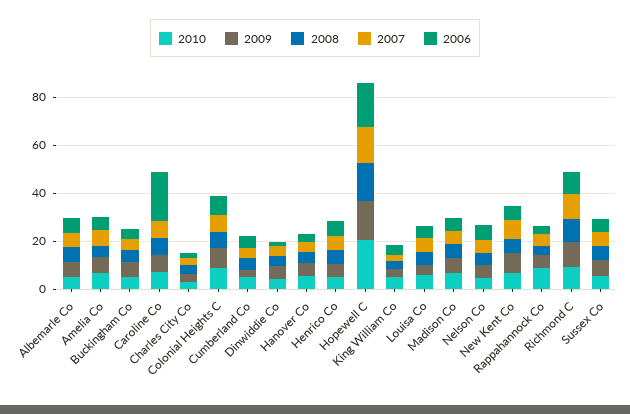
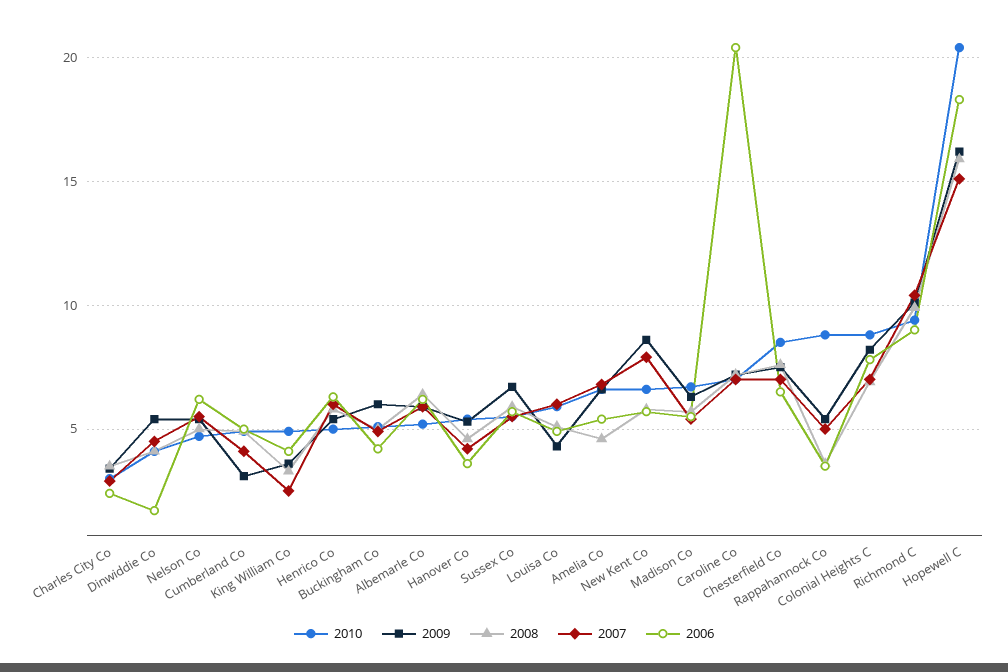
  {
    "2010": {
      "Albemarle Co": 5,
      "Amelia Co": 6.5,
      "Buckingham Co": 5,
      "Caroline Co": 7,
      "Charles City Co": 3,
      "Colonial Heights C": 9,
      "Cumberland Co": 5,
      "Dinwiddie Co": 4,
      "Hanover Co": 5.5,
      "Henrico Co": 5,
      "Hopewell C": 20.5,
      "King William Co": 5,
      "Louisa Co": 6,
      "Madison Co": 6.5,
      "Nelson Co": 4.5,
      "New Kent Co": 6.5,
      "Rappahannock Co": 9,
      "Richmond C": 9.5,
-     "Sussex Co": 5.5
+     "Sussex Co": 5.5,
+     "Chesterfield Co": 8.5
    },
    "2009": {
      "Albemarle Co": 6,
      "Amelia Co": 6.5,
      "Buckingham Co": 6,
      "Caroline Co": 7,
      "Charles City Co": 3.5,
      "Colonial Heights C": 8,
      "Cumberland Co": 3,
      "Dinwiddie Co": 5.5,
      "Hanover Co": 5.5,
      "Henrico Co": 5.5,
      "Hopewell C": 16,
      "King William Co": 3.5,
      "Louisa Co": 4.5,
      "Madison Co": 6.5,
      "Nelson Co": 5.5,
      "New Kent Co": 8.5,
      "Rappahannock Co": 5.5,
      "Richmond C": 10,
-     "Sussex Co": 6.5
+     "Sussex Co": 6.5,
+     "Chesterfield Co": 7.5
    },
    "2008": {
      "Albemarle Co": 6.5,
      "Amelia Co": 4.5,
      "Buckingham Co": 5,
      "Caroline Co": 7,
      "Charles City Co": 3.5,
      "Colonial Heights C": 7,
      "Cumberland Co": 5,
      "Dinwiddie Co": 4,
      "Hanover Co": 4.5,
      "Henrico Co": 6,
      "Hopewell C": 16,
      "King William Co": 3.5,
      "Louisa Co": 5,
      "Madison Co": 5.5,
      "Nelson Co": 5,
      "New Kent Co": 6,
      "Rappahannock Co": 3.5,
      "Richmond C": 10,
-     "Sussex Co": 6
+     "Sussex Co": 6,
+     "Chesterfield Co": 7.5
    },
    "2007": {
      "Albemarle Co": 6,
      "Amelia Co": 7,
      "Buckingham Co": 5,
      "Caroline Co": 7,
      "Charles City Co": 3,
      "Colonial Heights C": 7,
      "Cumberland Co": 4,
      "Dinwiddie Co": 4.5,
      "Hanover Co": 4,
      "Henrico Co": 6,
      "Hopewell C": 15,
      "King William Co": 2.5,
      "Louisa Co": 6,
      "Madison Co": 5.5,
      "Nelson Co": 5.5,
      "New Kent Co": 8,
      "Rappahannock Co": 5,
      "Richmond C": 10.5,
-     "Sussex Co": 5.5
+     "Sussex Co": 5.5,
+     "Chesterfield Co": 7
    },
    "2006": {
      "Albemarle Co": 6,
      "Amelia Co": 5.5,
      "Buckingham Co": 4,
      "Caroline Co": 20.5,
      "Charles City Co": 2.5,
      "Colonial Heights C": 8,
      "Cumberland Co": 5,
      "Dinwiddie Co": 1.5,
      "Hanover Co": 3.5,
      "Henrico Co": 6.5,
      "Hopewell C": 18.5,
      "King William Co": 4,
      "Louisa Co": 5,
      "Madison Co": 5.5,
      "Nelson Co": 6,
      "New Kent Co": 5.5,
      "Rappahannock Co": 3.5,
      "Richmond C": 9,
-     "Sussex Co": 5.5
+     "Sussex Co": 5.5,
+     "Chesterfield Co": 6.5
    }
  }

